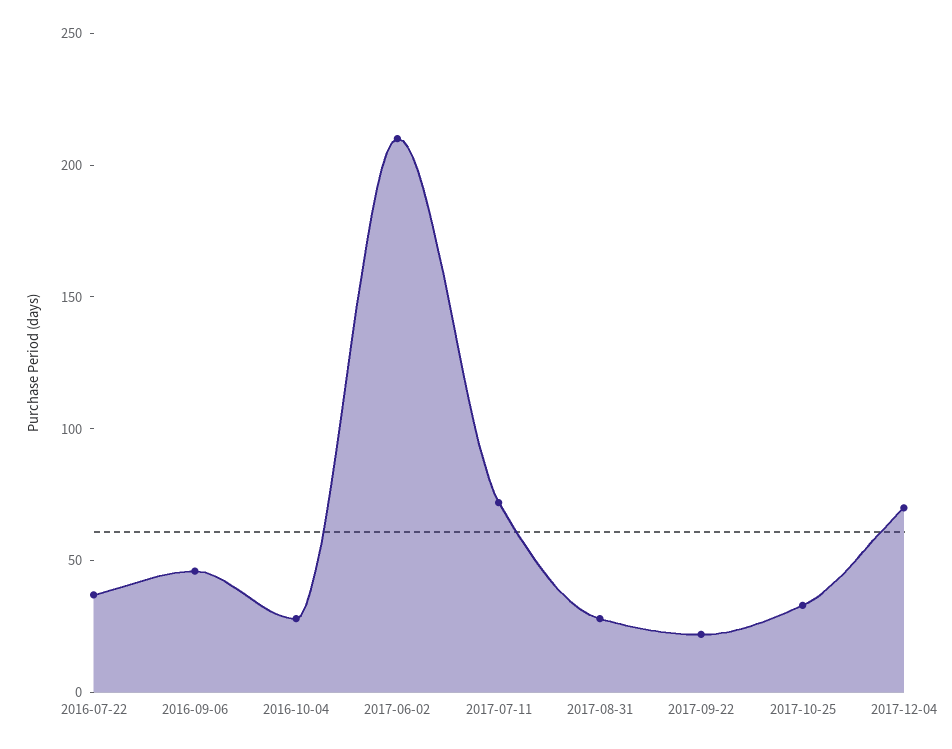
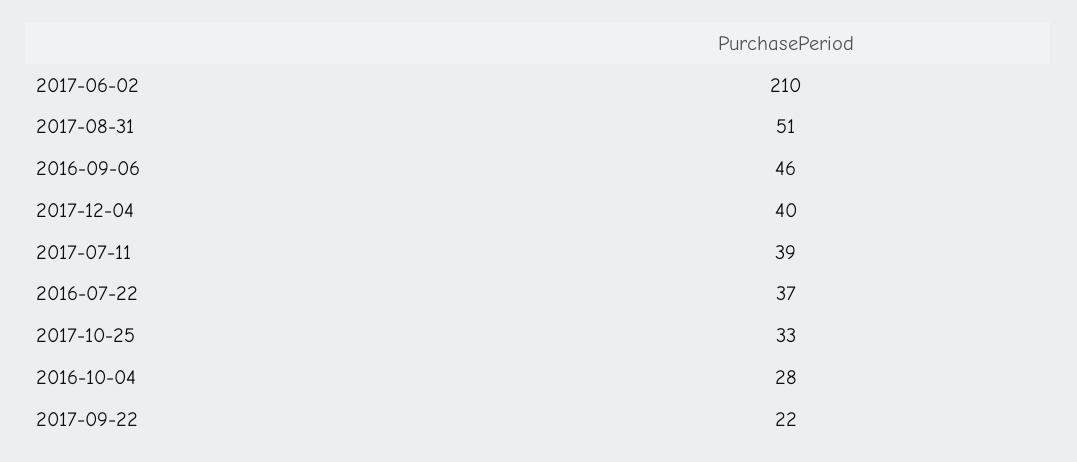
  {
    "2016-07-22": 37,
    "2016-09-06": 46,
    "2016-10-04": 28,
    "2017-06-02": 210,
-   "2017-07-11": 70,
+   "2017-07-11": 39,
-   "2017-08-31": 30,
+   "2017-08-31": 51,
    "2017-09-22": 22,
    "2017-10-25": 33,
-   "2017-12-04": 70
+   "2017-12-04": 40
  }

